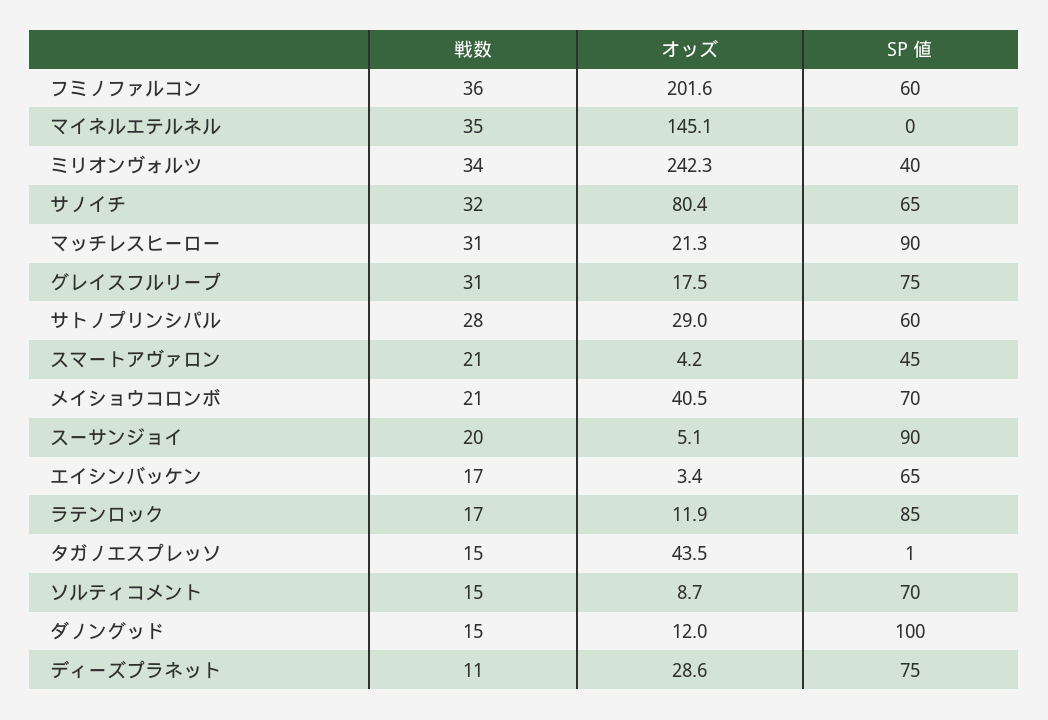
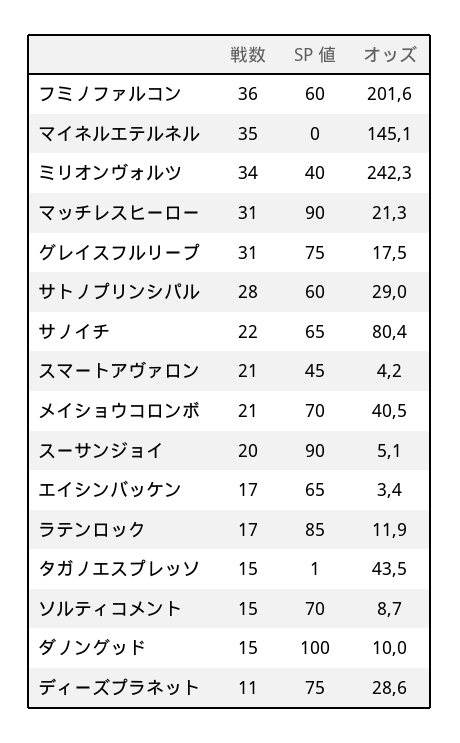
  {
    "戦数": {
      "フミノファルコン": 36,
      "マイネルエテルネル": 35,
      "ミリオンヴォルツ": 34,
-     "サノイチ": 32,
+     "サノイチ": 22,
      "マッチレスヒーロー": 31,
      "グレイスフルリープ": 31,
      "サトノプリンシパル": 28,
      "スマートアヴァロン": 21,
      "メイショウコロンボ": 21,
      "スーサンジョイ": 20,
      "エイシンバッケン": 17,
      "ラテンロック": 17,
      "タガノエスプレッソ": 15,
      "ソルティコメント": 15,
      "ダノングッド": 15,
      "ディーズプラネット": 11
    },
    "オッズ": {
      "フミノファルコン": 201.6,
      "マイネルエテルネル": 145.1,
      "ミリオンヴォルツ": 242.3,
      "サノイチ": 80.4,
      "マッチレスヒーロー": 21.3,
      "グレイスフルリープ": 17.5,
      "サトノプリンシパル": 29,
      "スマートアヴァロン": 4.2,
      "メイショウコロンボ": 40.5,
      "スーサンジョイ": 5.1,
      "エイシンバッケン": 3.4,
      "ラテンロック": 11.9,
      "タガノエスプレッソ": 43.5,
      "ソルティコメント": 8.7,
-     "ダノングッド": 12,
+     "ダノングッド": 10,
      "ディーズプラネット": 28.6
    },
    "SP 値": {
      "フミノファルコン": 60,
      "マイネルエテルネル": 0,
      "ミリオンヴォルツ": 40,
      "サノイチ": 65,
      "マッチレスヒーロー": 90,
      "グレイスフルリープ": 75,
      "サトノプリンシパル": 60,
      "スマートアヴァロン": 45,
      "メイショウコロンボ": 70,
      "スーサンジョイ": 90,
      "エイシンバッケン": 65,
      "ラテンロック": 85,
      "タガノエスプレッソ": 1,
      "ソルティコメント": 70,
      "ダノングッド": 100,
      "ディーズプラネット": 75
    }
  }

